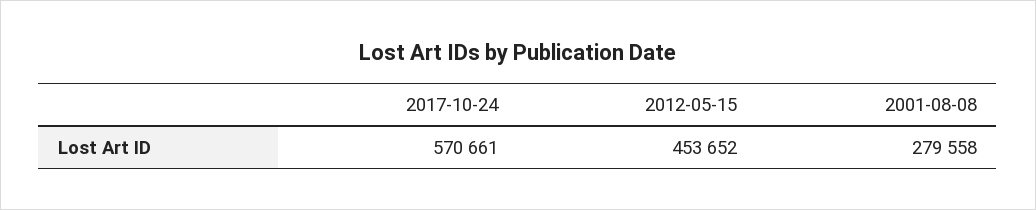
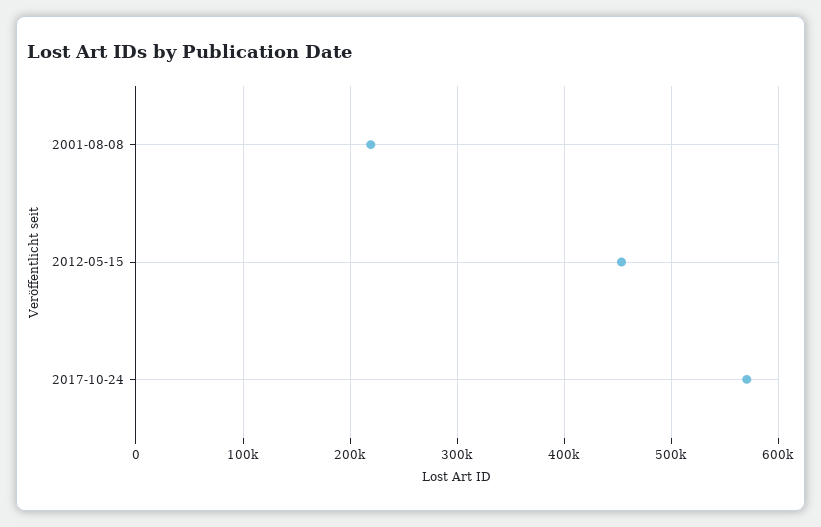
  {
    "2017-10-24": 570661,
    "2012-05-15": 453652,
-   "2001-08-08": 279558
+   "2001-08-08": 220000
  }

